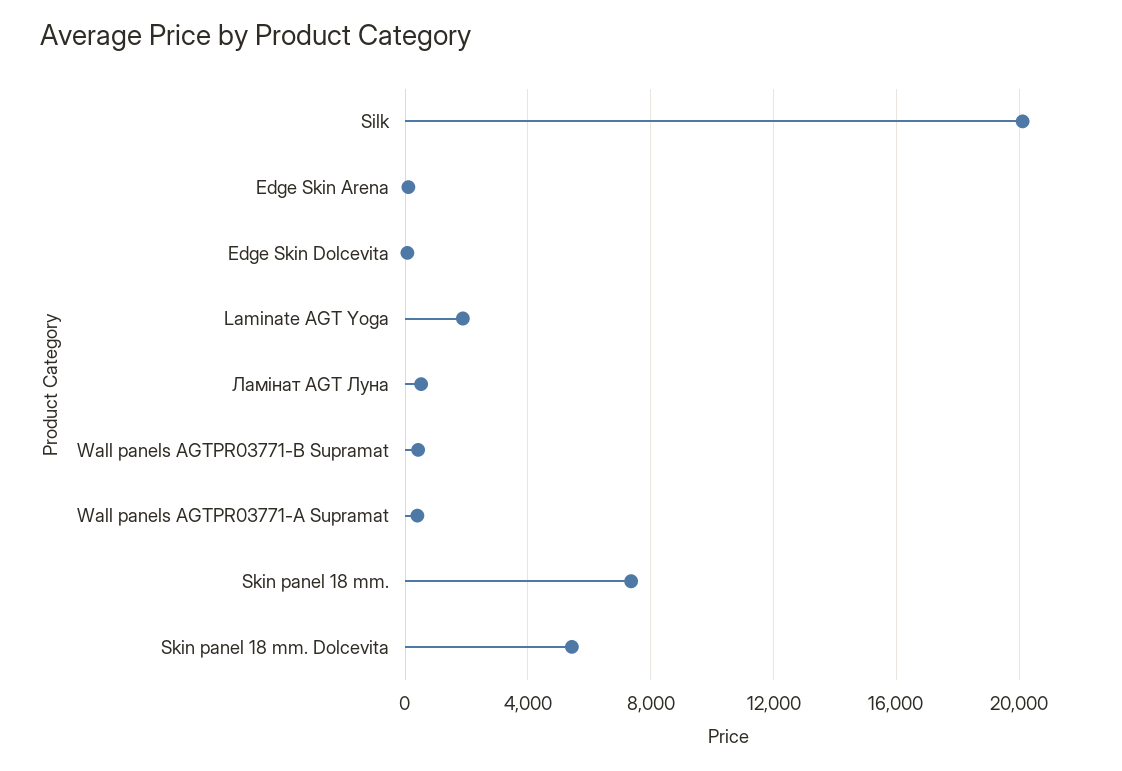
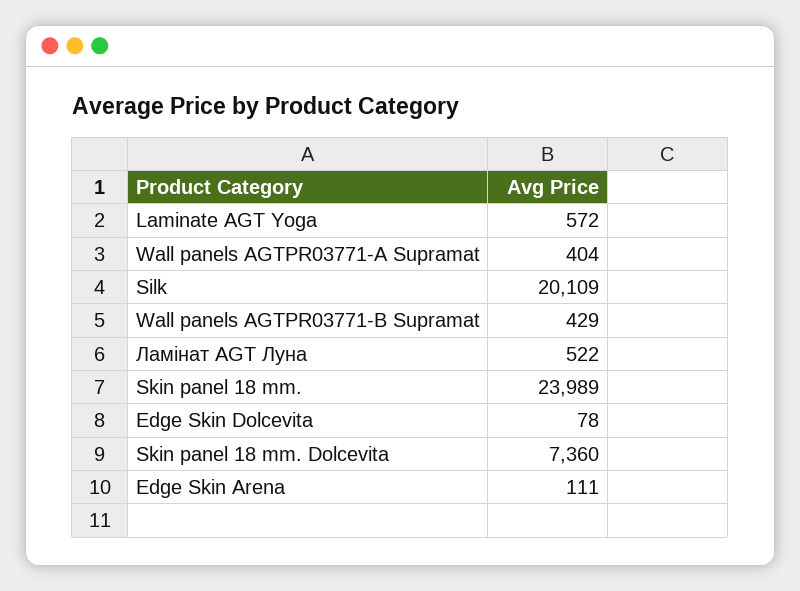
  {
    "Silk": 20109,
    "Edge Skin Arena": 111,
    "Edge Skin Dolcevita": 78,
-   "Laminate AGT Yoga": 2000,
+   "Laminate AGT Yoga": 572,
    "Ламінат AGT Луна": 522,
    "Wall panels AGTPR03771-B Supramat": 429,
    "Wall panels AGTPR03771-А Supramat": 404,
-   "Skin panel 18 mm.": 7500,
+   "Skin panel 18 mm.": 23989,
-   "Skin panel 18 mm. Dolcevita": 5500
+   "Skin panel 18 mm. Dolcevita": 7360
  }

